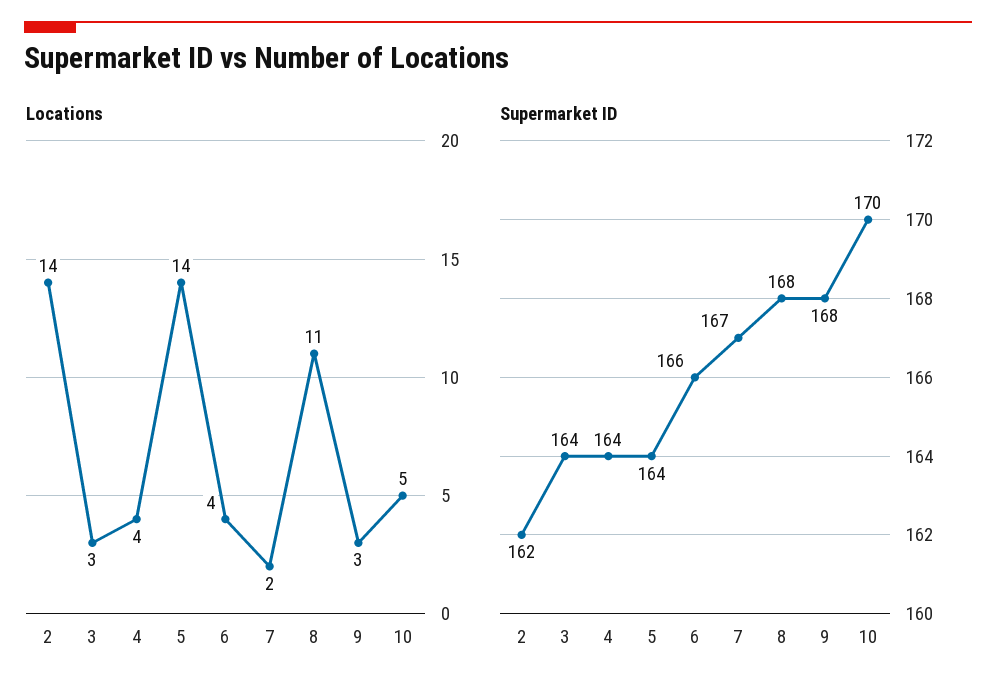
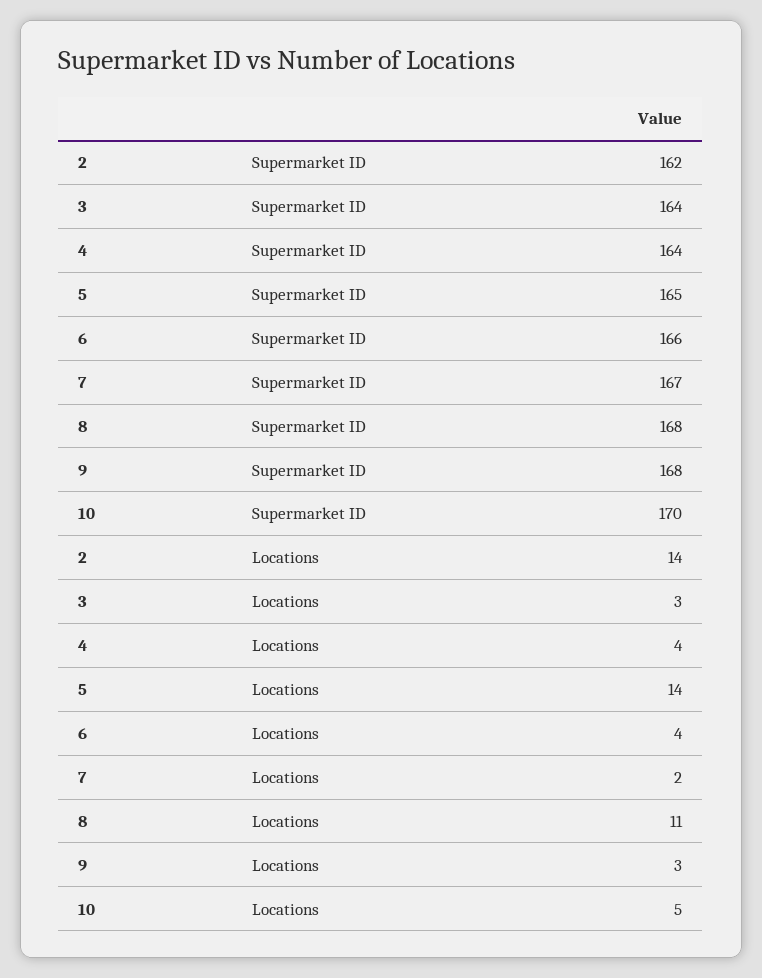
  {
    "Locations": {
      "2": 14,
      "3": 3,
      "4": 4,
      "5": 14,
      "6": 4,
      "7": 2,
      "8": 11,
      "9": 3,
      "10": 5
    },
    "Supermarket ID": {
      "2": 162,
      "3": 164,
      "4": 164,
-     "5": 164,
+     "5": 165,
      "6": 166,
      "7": 167,
      "8": 168,
      "9": 168,
      "10": 170
    }
  }

